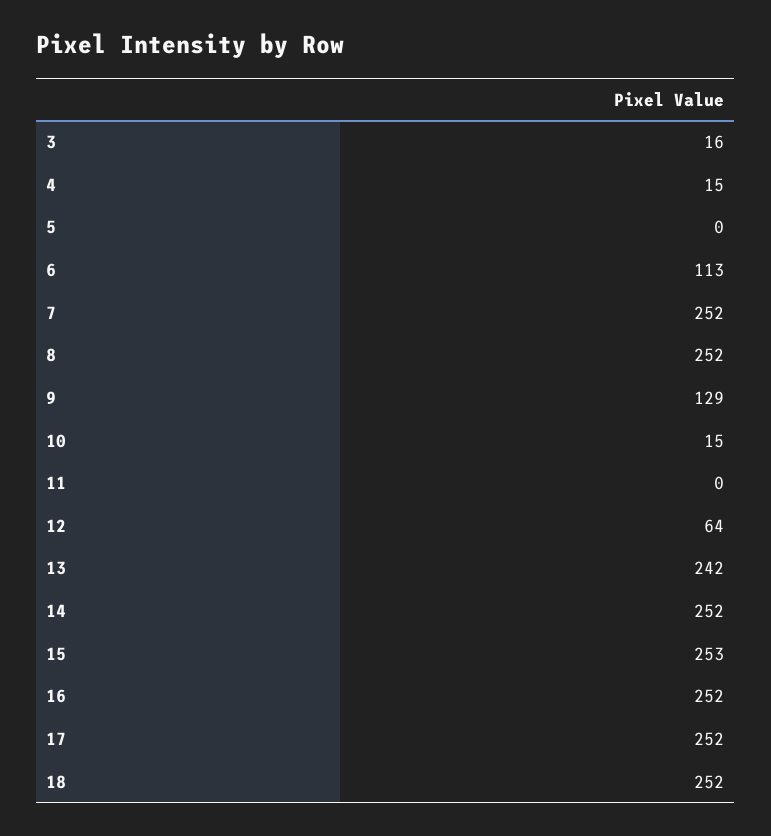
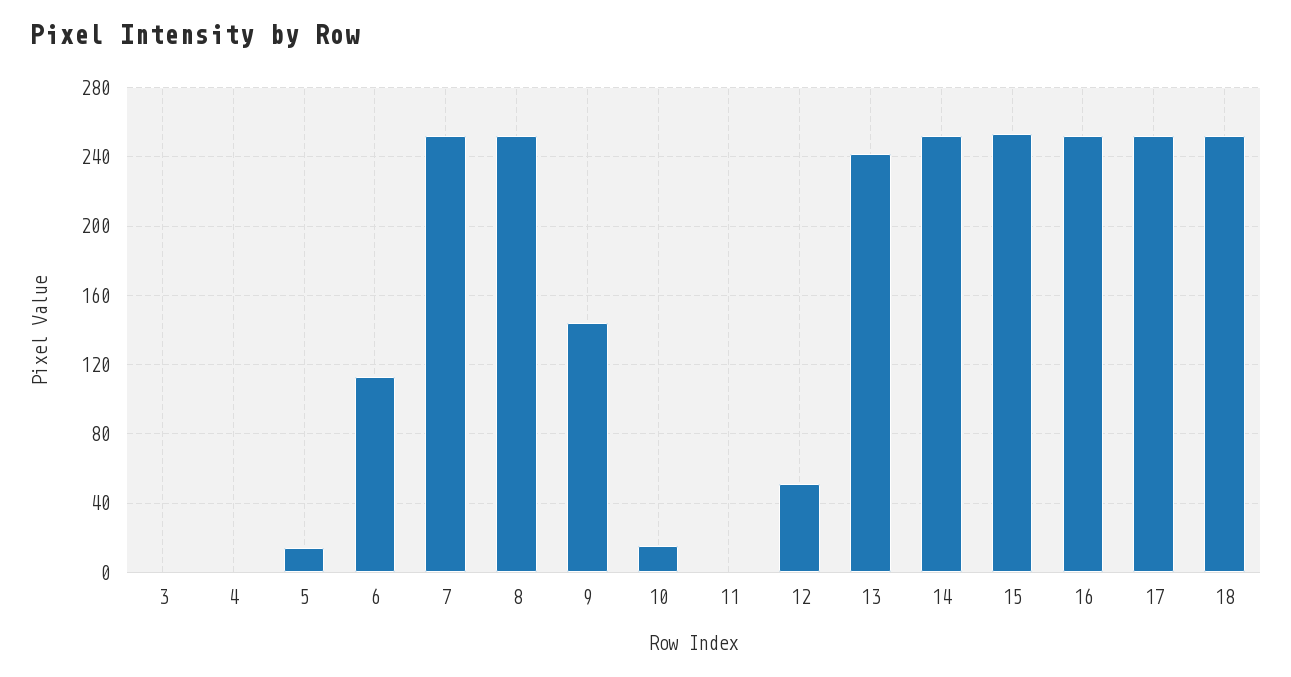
  {
-   "3": 16,
+   "3": 0,
-   "4": 15,
+   "4": 0,
-   "5": 0,
+   "5": 15,
    "6": 113,
    "7": 252,
    "8": 252,
-   "9": 129,
+   "9": 145,
    "10": 15,
    "11": 0,
-   "12": 64,
+   "12": 50,
    "13": 242,
    "14": 252,
    "15": 253,
    "16": 252,
    "17": 252,
    "18": 252
  }

